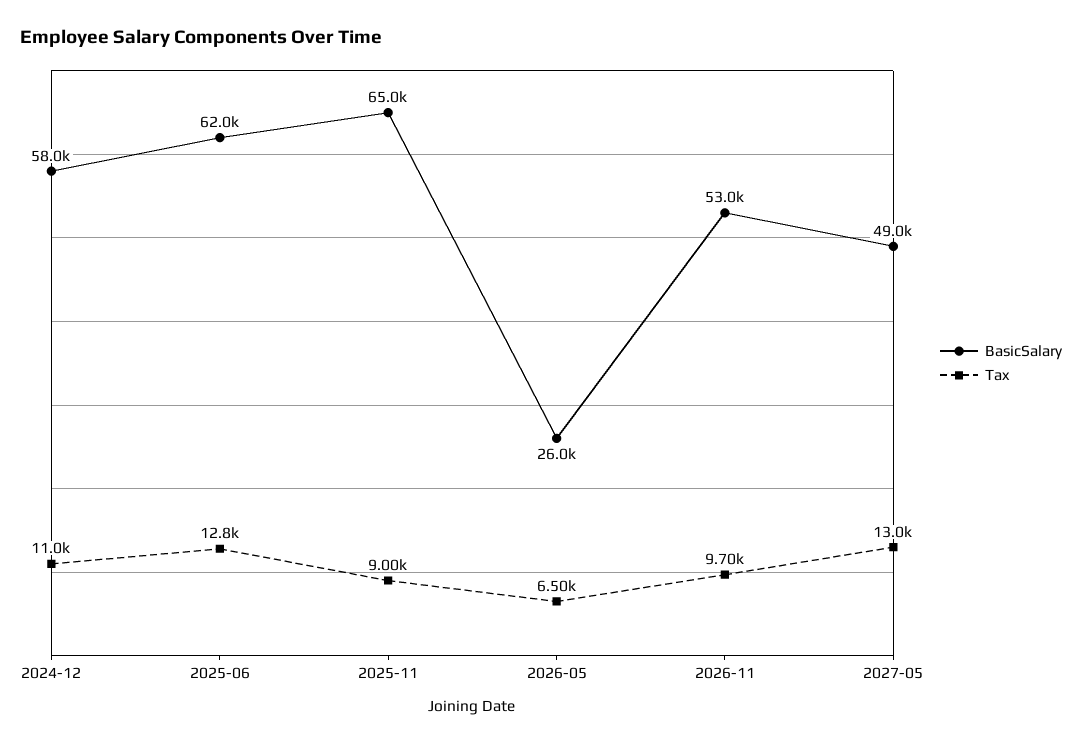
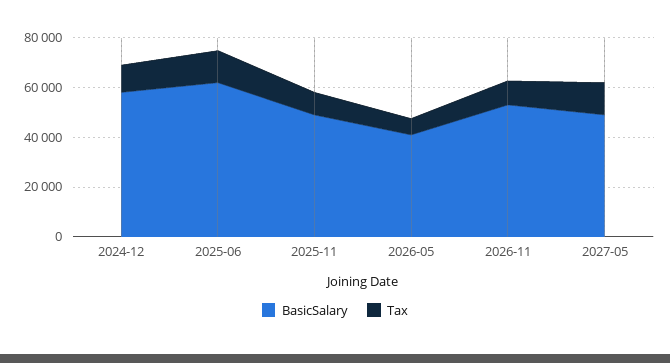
  {
    "BasicSalary": {
      "2024-12": 58000,
      "2025-06": 62000,
-     "2025-11": 65000,
+     "2025-11": 50000,
-     "2026-05": 26000,
+     "2026-05": 40000,
      "2026-11": 53000,
      "2027-05": 49000
    },
    "Tax": {
      "2024-12": 11000,
      "2025-06": 12800,
      "2025-11": 9000,
      "2026-05": 6500,
      "2026-11": 9700,
      "2027-05": 13000
    }
  }

